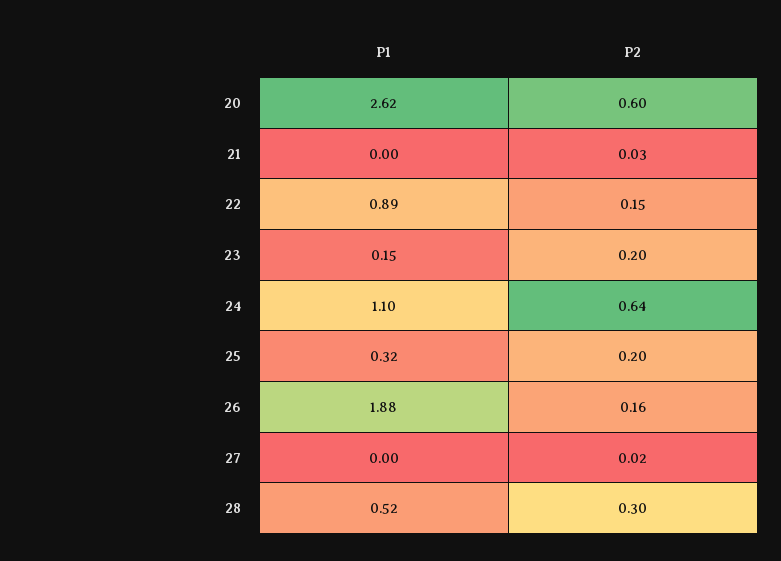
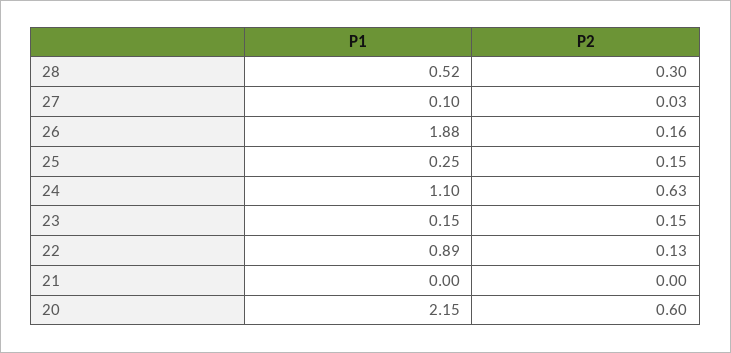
  {
    "P1": {
-     "20": 2.62,
+     "20": 2.15,
      "21": 0,
      "22": 0.89,
      "23": 0.15,
      "24": 1.1,
-     "25": 0.32,
+     "25": 0.25,
      "26": 1.88,
-     "27": 0,
+     "27": 0.1,
      "28": 0.52
    },
    "P2": {
      "20": 0.6,
-     "21": 0.03,
+     "21": 0,
-     "22": 0.15,
+     "22": 0.13,
-     "23": 0.2,
+     "23": 0.15,
-     "24": 0.64,
+     "24": 0.63,
-     "25": 0.2,
+     "25": 0.15,
      "26": 0.16,
-     "27": 0.02,
+     "27": 0.03,
      "28": 0.3
    }
  }

